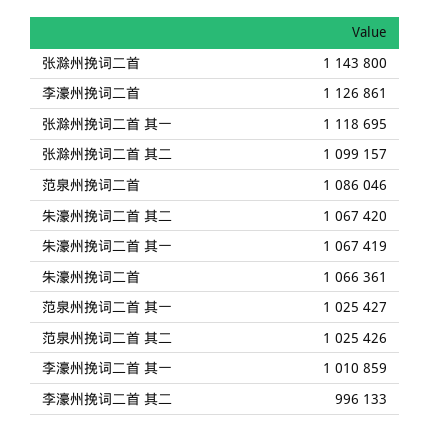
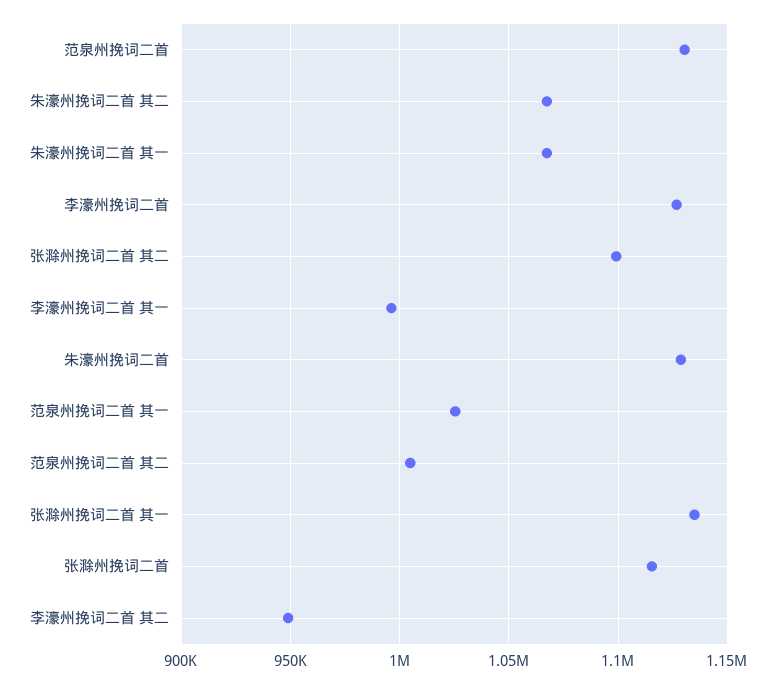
  {
-   "张滁州挽词二首": 1143800,
+   "张滁州挽词二首": 1115000,
    "李濠州挽词二首": 1126861,
-   "张滁州挽词二首 其一": 1118695,
+   "张滁州挽词二首 其一": 1135000,
    "张滁州挽词二首 其二": 1099157,
-   "范泉州挽词二首": 1086046,
+   "范泉州挽词二首": 1130000,
    "朱濠州挽词二首 其二": 1067420,
    "朱濠州挽词二首 其一": 1067419,
-   "朱濠州挽词二首": 1066361,
+   "朱濠州挽词二首": 1130000,
    "范泉州挽词二首 其一": 1025427,
-   "范泉州挽词二首 其二": 1025426,
+   "范泉州挽词二首 其二": 1005000,
-   "李濠州挽词二首 其一": 1010859,
+   "李濠州挽词二首 其一": 995000,
-   "李濠州挽词二首 其二": 996133
+   "李濠州挽词二首 其二": 950000
  }

